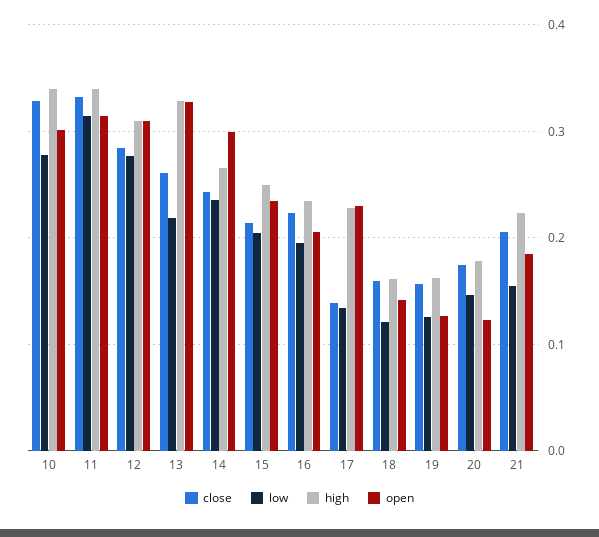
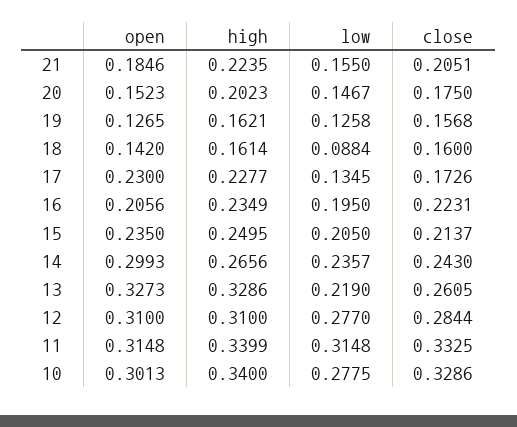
  {
    "close": {
      "10": 0.3286,
      "11": 0.3325,
      "12": 0.2844,
      "13": 0.2605,
      "14": 0.243,
      "15": 0.2137,
      "16": 0.2231,
-     "17": 0.14,
+     "17": 0.1726,
      "18": 0.16,
      "19": 0.1568,
      "20": 0.175,
      "21": 0.2051
    },
    "low": {
      "10": 0.2775,
      "11": 0.3148,
      "12": 0.277,
      "13": 0.219,
      "14": 0.2357,
      "15": 0.205,
      "16": 0.195,
      "17": 0.1345,
-     "18": 0.12,
+     "18": 0.0884,
      "19": 0.1258,
      "20": 0.1467,
      "21": 0.155
    },
    "high": {
      "10": 0.34,
      "11": 0.3399,
      "12": 0.31,
      "13": 0.3286,
      "14": 0.2656,
      "15": 0.2495,
      "16": 0.2349,
      "17": 0.2277,
      "18": 0.1614,
      "19": 0.1621,
-     "20": 0.18,
+     "20": 0.2023,
      "21": 0.2235
    },
    "open": {
      "10": 0.3013,
      "11": 0.3148,
      "12": 0.31,
      "13": 0.3273,
      "14": 0.2993,
      "15": 0.235,
      "16": 0.2056,
      "17": 0.23,
      "18": 0.142,
      "19": 0.1265,
-     "20": 0.12,
+     "20": 0.1523,
      "21": 0.1846
    }
  }

